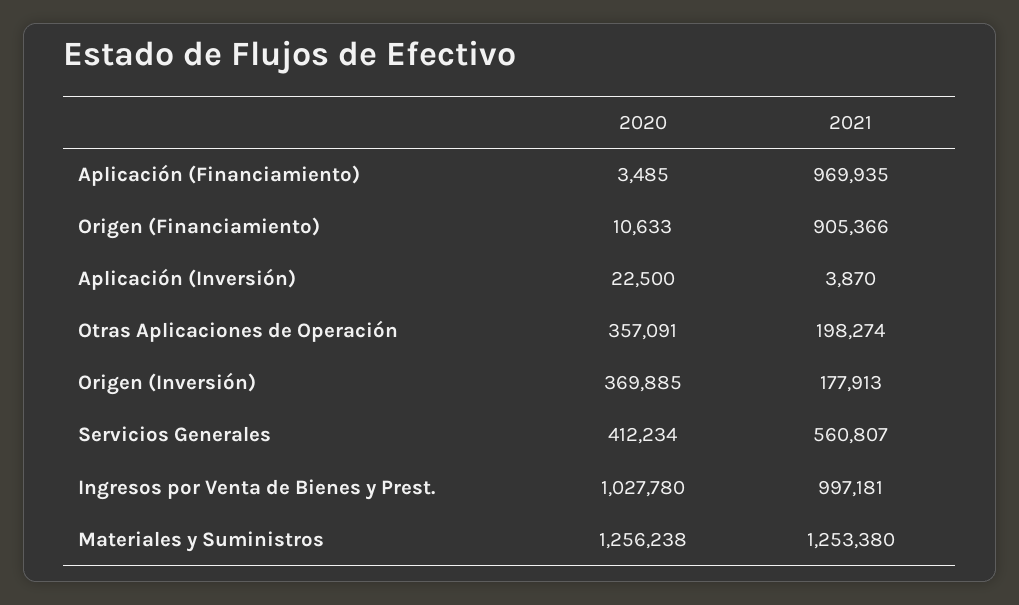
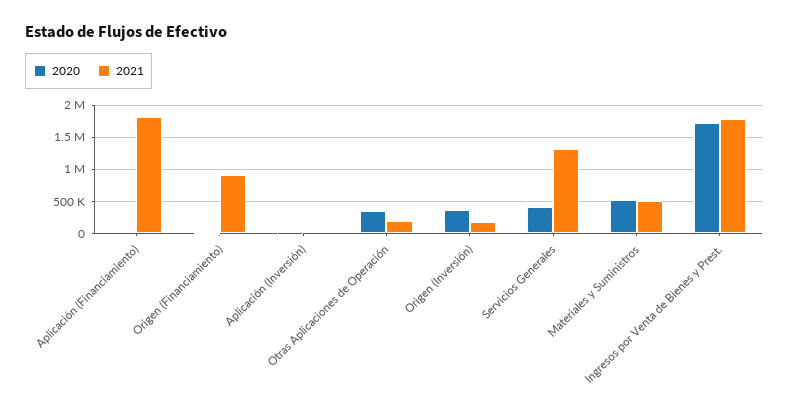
  {
    "2020": {
      "Aplicación (Financiamiento)": 3485,
      "Origen (Financiamiento)": 10633,
      "Aplicación (Inversión)": 22500,
      "Otras Aplicaciones de Operación": 357091,
      "Origen (Inversión)": 369885,
      "Servicios Generales": 412234,
-     "Ingresos por Venta de Bienes y Prest.": 1027780,
+     "Ingresos por Venta de Bienes y Prest.": 1700000,
-     "Materiales y Suministros": 1256238
+     "Materiales y Suministros": 500000
    },
    "2021": {
-     "Aplicación (Financiamiento)": 969935,
+     "Aplicación (Financiamiento)": 1800000,
      "Origen (Financiamiento)": 905366,
      "Aplicación (Inversión)": 3870,
      "Otras Aplicaciones de Operación": 198274,
      "Origen (Inversión)": 177913,
-     "Servicios Generales": 560807,
+     "Servicios Generales": 1300000,
-     "Ingresos por Venta de Bienes y Prest.": 997181,
+     "Ingresos por Venta de Bienes y Prest.": 1800000,
-     "Materiales y Suministros": 1253380
+     "Materiales y Suministros": 500000
    }
  }

